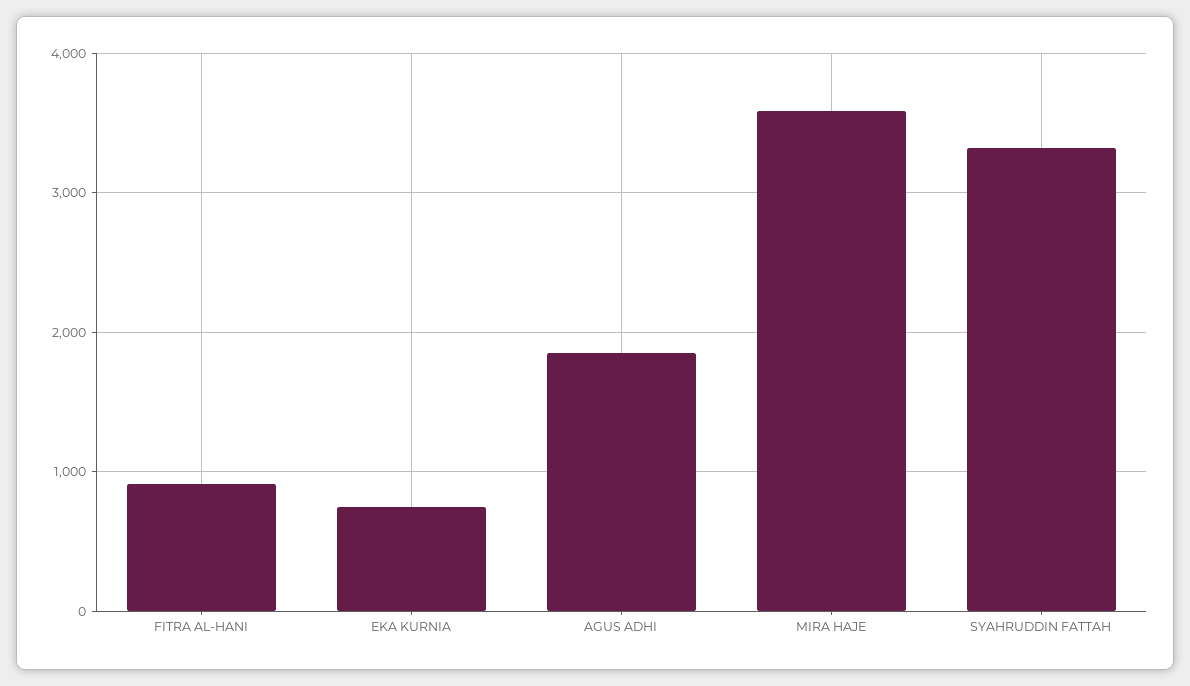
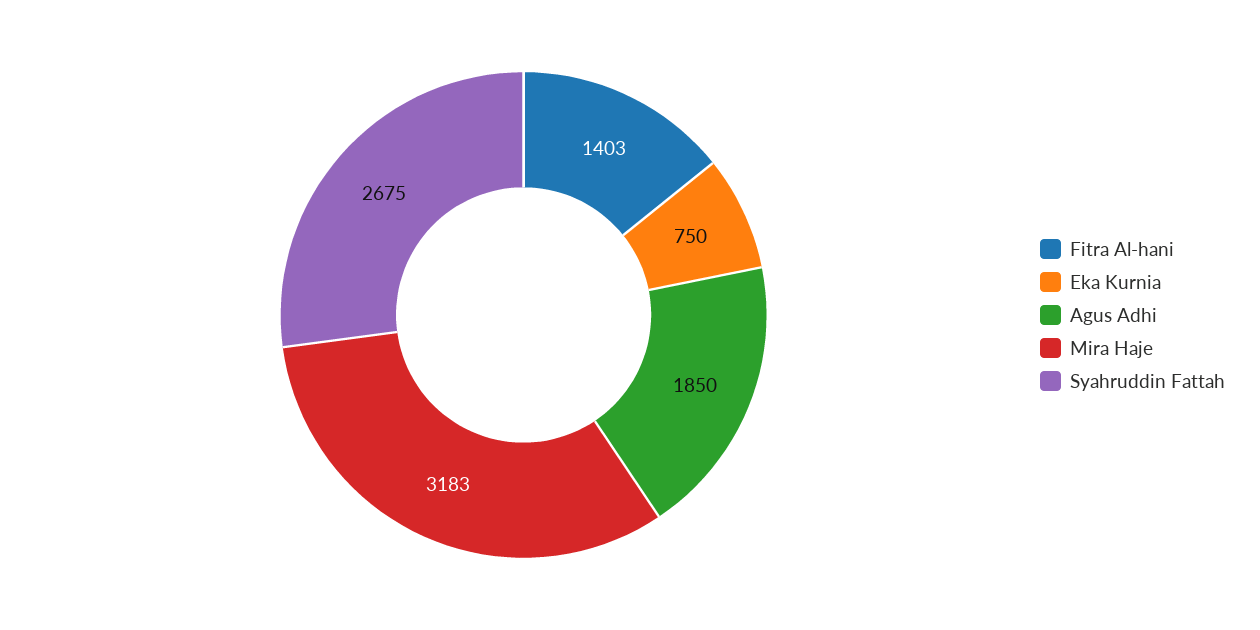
  {
-   "FITRA AL-HANI": 900,
+   "FITRA AL-HANI": 1403,
    "EKA KURNIA": 750,
    "AGUS ADHI": 1850,
-   "MIRA HAJE": 3600,
+   "MIRA HAJE": 3183,
-   "SYAHRUDDIN FATTAH": 3300
+   "SYAHRUDDIN FATTAH": 2675
  }

